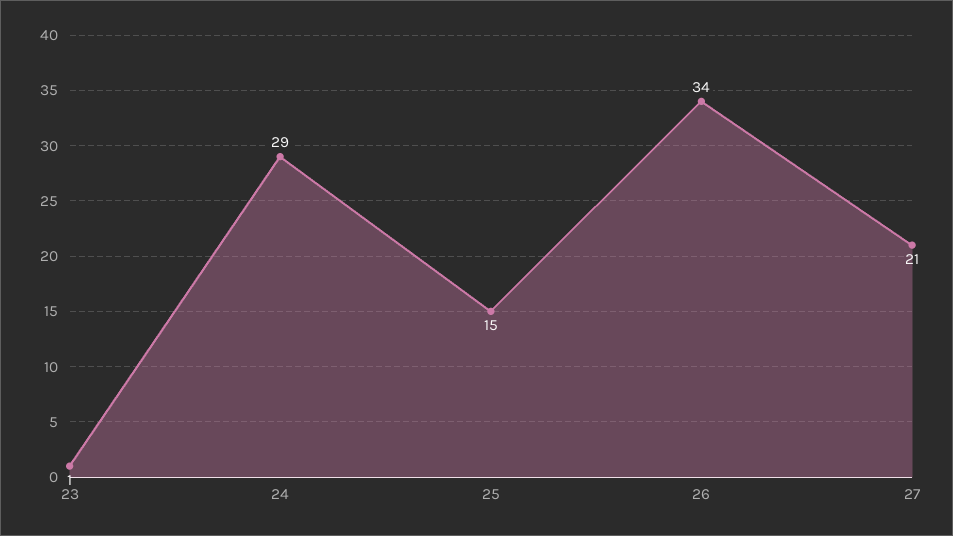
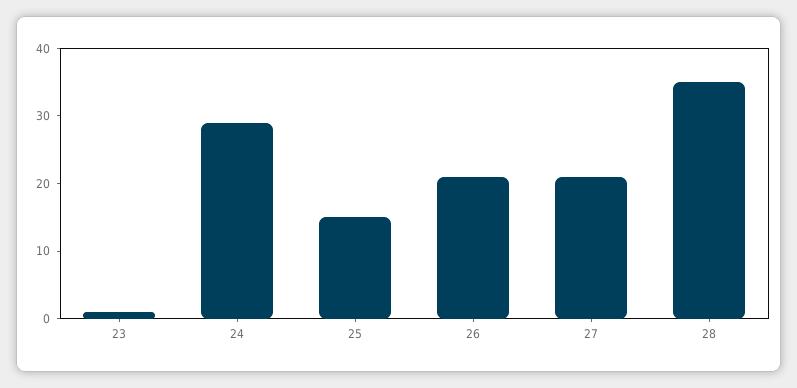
  {
    "23": 1,
    "24": 29,
    "25": 15,
-   "26": 34,
+   "26": 20,
-   "27": 21
+   "27": 21,
+   "28": 35
  }

